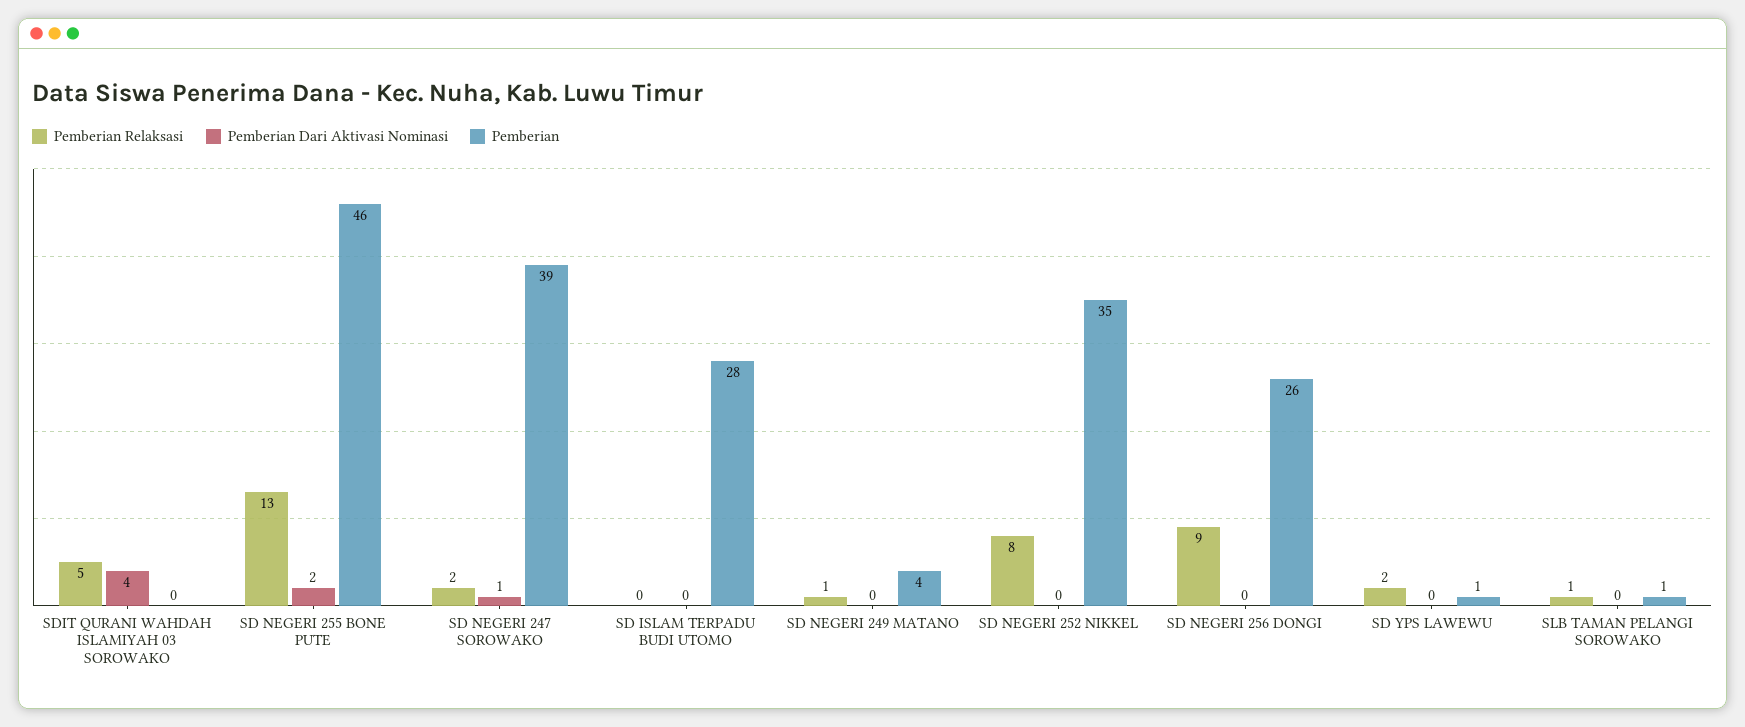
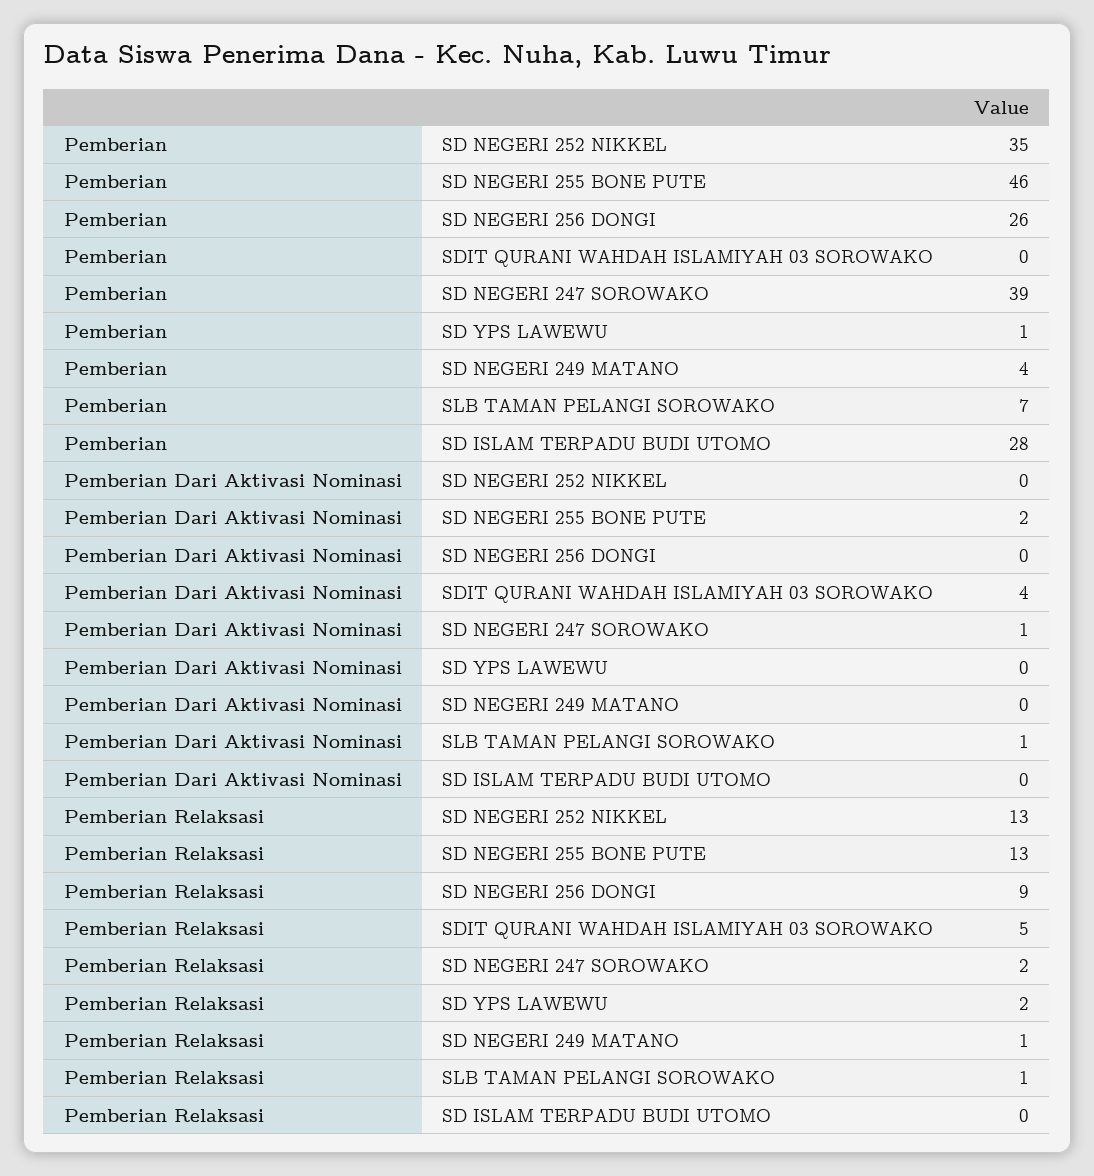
  {
    "Pemberian Relaksasi": {
      "SDIT QURANI WAHDAH ISLAMIYAH 03 SOROWAKO": 5,
      "SD NEGERI 255 BONE PUTE": 13,
      "SD NEGERI 247 SOROWAKO": 2,
      "SD ISLAM TERPADU BUDI UTOMO": 0,
      "SD NEGERI 249 MATANO": 1,
-     "SD NEGERI 252 NIKKEL": 8,
+     "SD NEGERI 252 NIKKEL": 13,
      "SD NEGERI 256 DONGI": 9,
      "SD YPS LAWEWU": 2,
      "SLB TAMAN PELANGI SOROWAKO": 1
    },
    "Pemberian Dari Aktivasi Nominasi": {
      "SDIT QURANI WAHDAH ISLAMIYAH 03 SOROWAKO": 4,
      "SD NEGERI 255 BONE PUTE": 2,
      "SD NEGERI 247 SOROWAKO": 1,
      "SD ISLAM TERPADU BUDI UTOMO": 0,
      "SD NEGERI 249 MATANO": 0,
      "SD NEGERI 252 NIKKEL": 0,
      "SD NEGERI 256 DONGI": 0,
      "SD YPS LAWEWU": 0,
-     "SLB TAMAN PELANGI SOROWAKO": 0
+     "SLB TAMAN PELANGI SOROWAKO": 1
    },
    "Pemberian": {
      "SDIT QURANI WAHDAH ISLAMIYAH 03 SOROWAKO": 0,
      "SD NEGERI 255 BONE PUTE": 46,
      "SD NEGERI 247 SOROWAKO": 39,
      "SD ISLAM TERPADU BUDI UTOMO": 28,
      "SD NEGERI 249 MATANO": 4,
      "SD NEGERI 252 NIKKEL": 35,
      "SD NEGERI 256 DONGI": 26,
      "SD YPS LAWEWU": 1,
-     "SLB TAMAN PELANGI SOROWAKO": 1
+     "SLB TAMAN PELANGI SOROWAKO": 7
    }
  }

